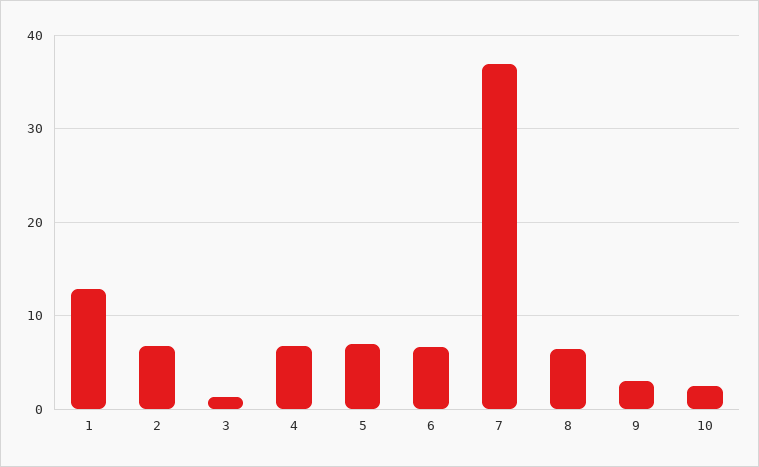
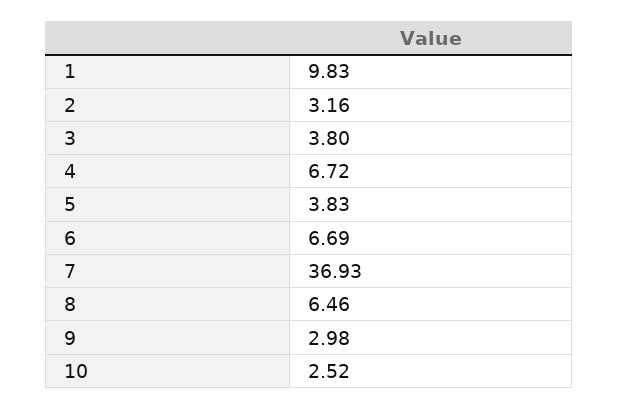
  {
-   "1": 13,
+   "1": 9.83,
-   "2": 7,
+   "2": 3.16,
-   "3": 1,
+   "3": 3.8,
    "4": 6.72,
-   "5": 7,
+   "5": 3.83,
    "6": 6.69,
    "7": 36.93,
    "8": 6.46,
    "9": 2.98,
    "10": 2.52
  }

